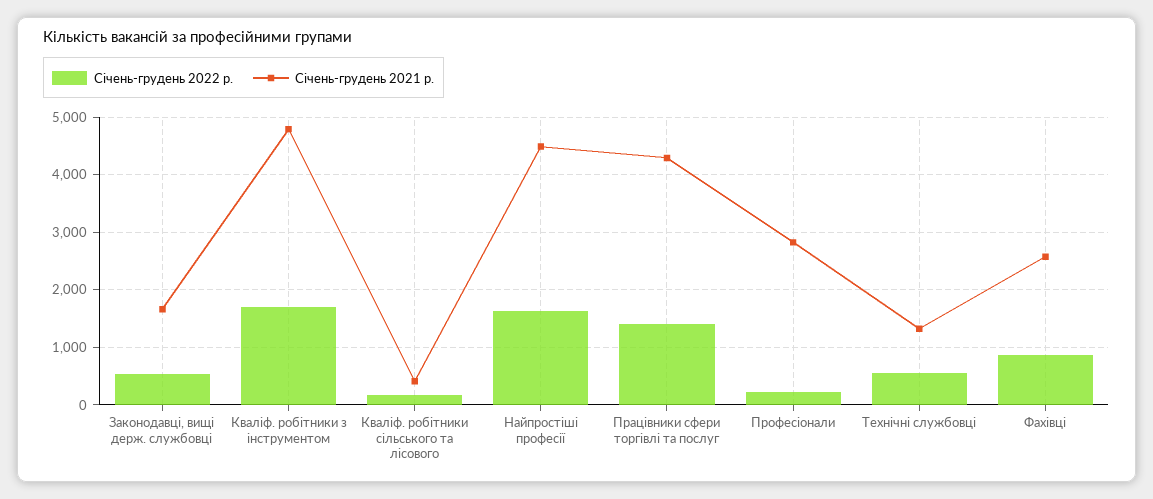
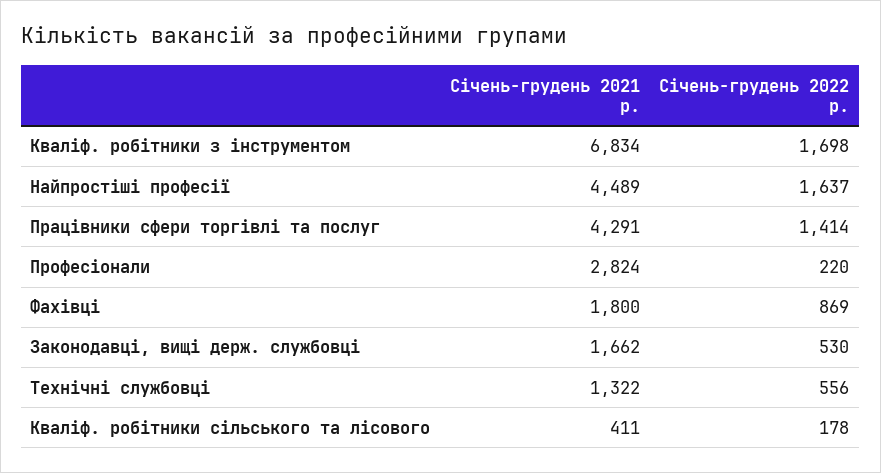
  {
    "Січень-грудень 2022 р.": {
      "Законодавці, вищі держ. службовці": 530,
      "Кваліф. робітники з інструментом": 1698,
      "Кваліф. робітники сільського та лісового": 178,
      "Найпростіші професії": 1637,
      "Працівники сфери торгівлі та послуг": 1414,
      "Професіонали": 220,
      "Технічні службовці": 556,
      "Фахівці": 869
    },
    "Січень-грудень 2021 р.": {
      "Законодавці, вищі держ. службовці": 1662,
-     "Кваліф. робітники з інструментом": 4800,
+     "Кваліф. робітники з інструментом": 6834,
      "Кваліф. робітники сільського та лісового": 411,
      "Найпростіші професії": 4489,
      "Працівники сфери торгівлі та послуг": 4291,
      "Професіонали": 2824,
      "Технічні службовці": 1322,
-     "Фахівці": 2600
+     "Фахівці": 1800
    }
  }

